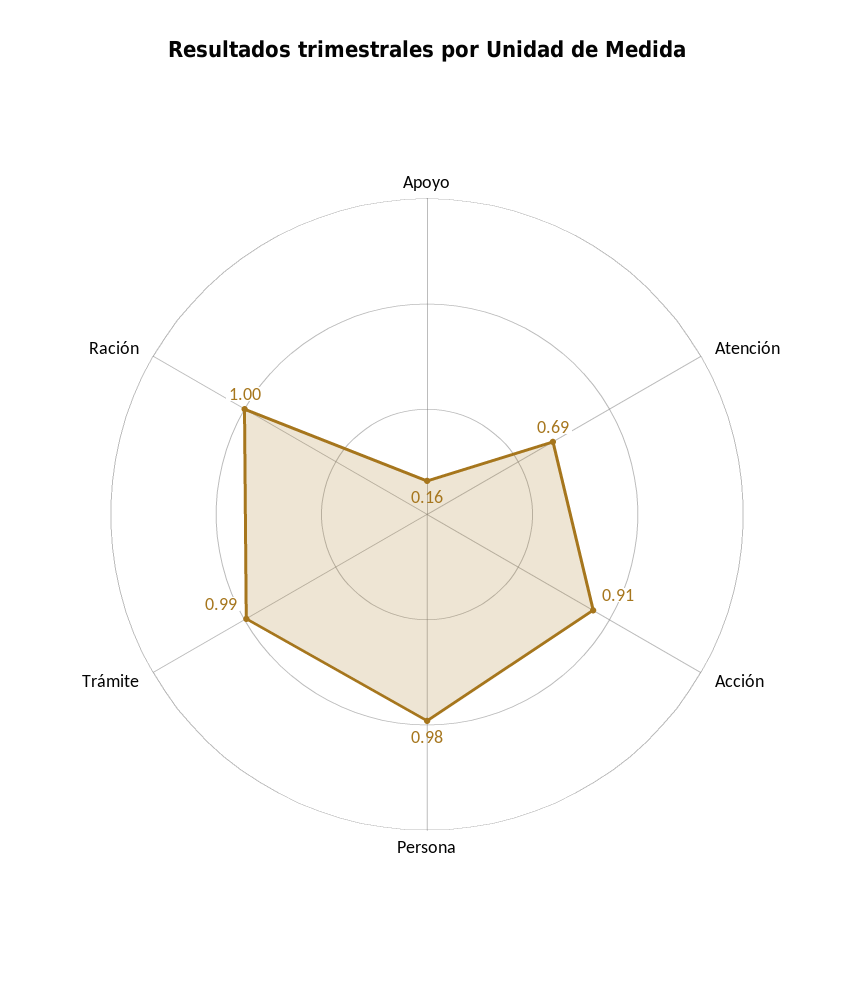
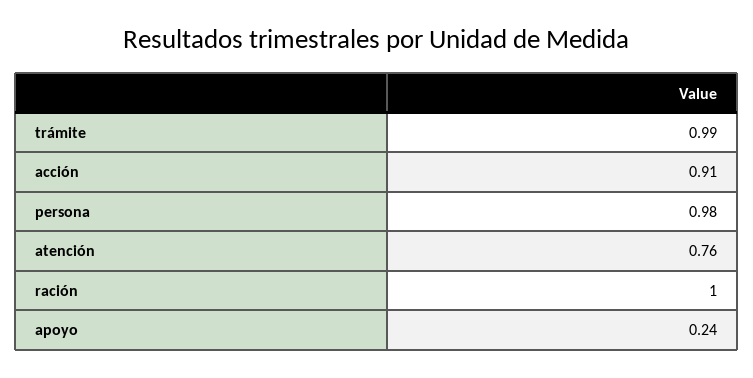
  {
-   "Apoyo": 0.16,
+   "Apoyo": 0.24,
-   "Atención": 0.69,
+   "Atención": 0.76,
    "Acción": 0.91,
    "Persona": 0.98,
    "Trámite": 0.99,
    "Ración": 1
  }

